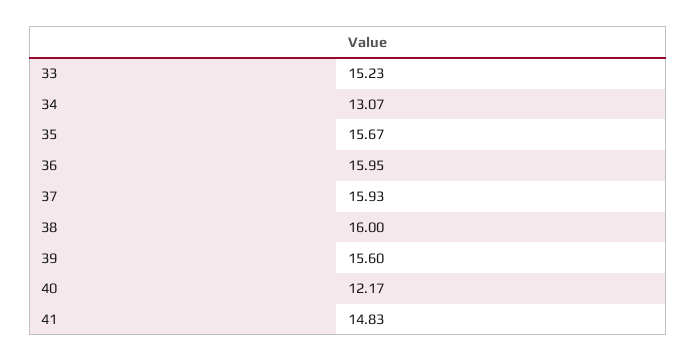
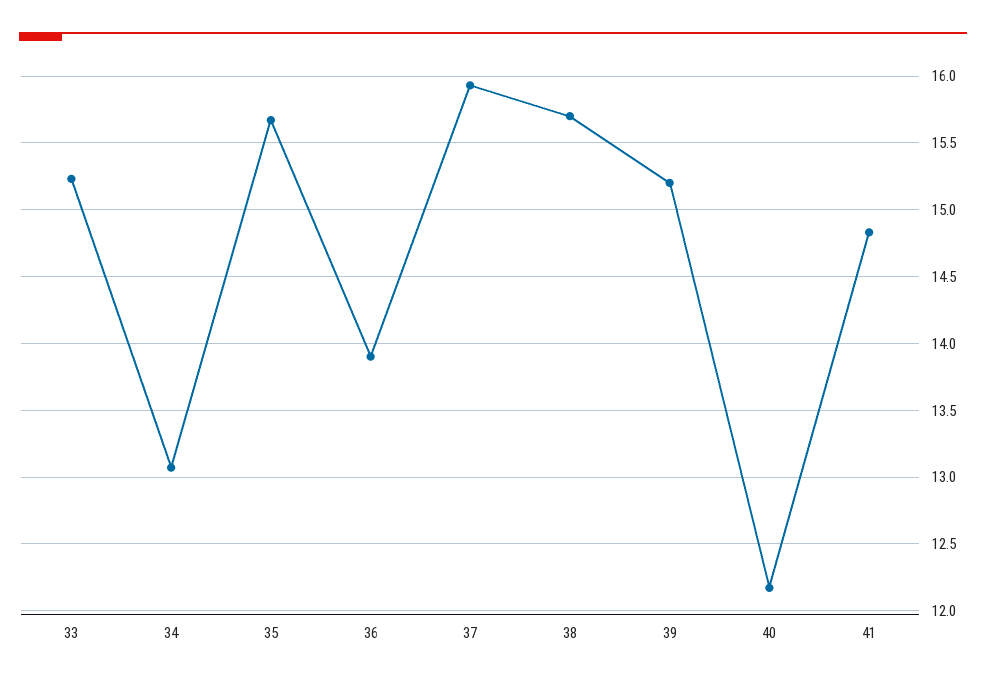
  {
    "33": 15.23,
    "34": 13.07,
    "35": 15.67,
-   "36": 15.95,
+   "36": 13.9,
    "37": 15.93,
-   "38": 16,
+   "38": 15.7,
-   "39": 15.6,
+   "39": 15.2,
    "40": 12.17,
    "41": 14.83
  }

